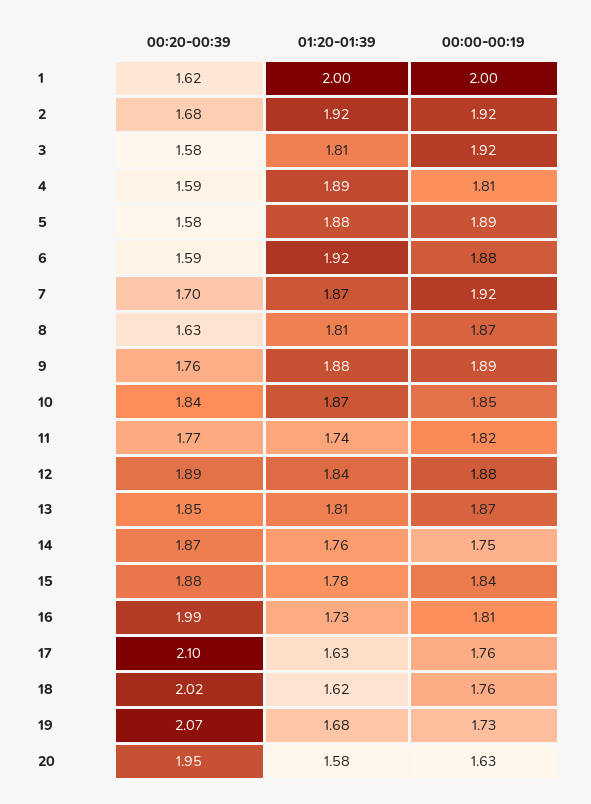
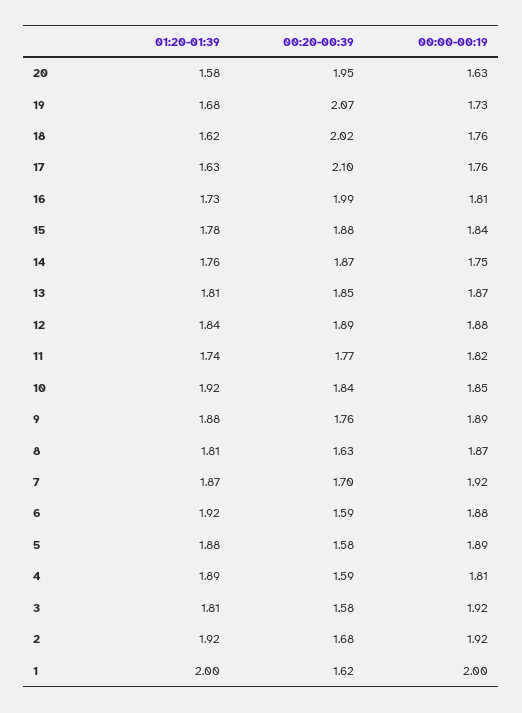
  {
    "00:20-00:39": {
      "1": 1.62,
      "2": 1.68,
      "3": 1.58,
      "4": 1.59,
      "5": 1.58,
      "6": 1.59,
      "7": 1.7,
      "8": 1.63,
      "9": 1.76,
      "10": 1.84,
      "11": 1.77,
      "12": 1.89,
      "13": 1.85,
      "14": 1.87,
      "15": 1.88,
      "16": 1.99,
      "17": 2.1,
      "18": 2.02,
      "19": 2.07,
      "20": 1.95
    },
    "01:20-01:39": {
      "1": 2,
      "2": 1.92,
      "3": 1.81,
      "4": 1.89,
      "5": 1.88,
      "6": 1.92,
      "7": 1.87,
      "8": 1.81,
      "9": 1.88,
-     "10": 1.87,
+     "10": 1.92,
      "11": 1.74,
      "12": 1.84,
      "13": 1.81,
      "14": 1.76,
      "15": 1.78,
      "16": 1.73,
      "17": 1.63,
      "18": 1.62,
      "19": 1.68,
      "20": 1.58
    },
    "00:00-00:19": {
      "1": 2,
      "2": 1.92,
      "3": 1.92,
      "4": 1.81,
      "5": 1.89,
      "6": 1.88,
      "7": 1.92,
      "8": 1.87,
      "9": 1.89,
      "10": 1.85,
      "11": 1.82,
      "12": 1.88,
      "13": 1.87,
      "14": 1.75,
      "15": 1.84,
      "16": 1.81,
      "17": 1.76,
      "18": 1.76,
      "19": 1.73,
      "20": 1.63
    }
  }

